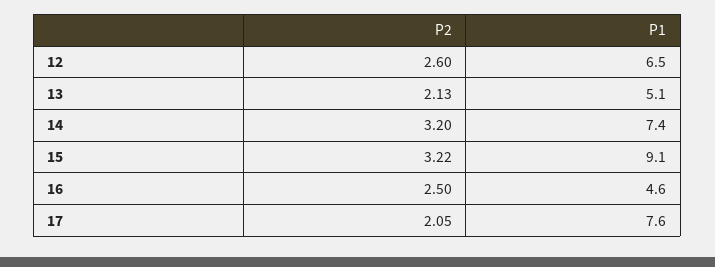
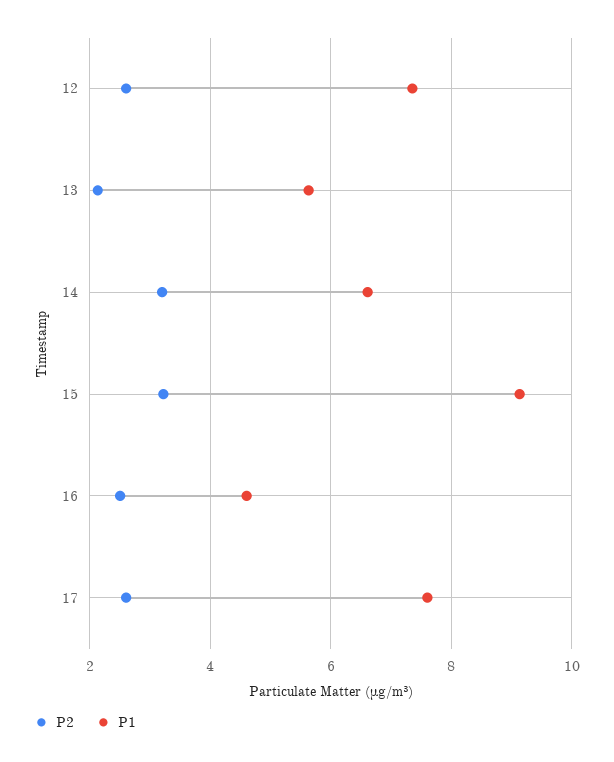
  {
    "P2": {
      "12": 2.6,
      "13": 2.13,
      "14": 3.2,
      "15": 3.22,
      "16": 2.5,
-     "17": 2.05
+     "17": 2.6
    },
    "P1": {
-     "12": 6.5,
+     "12": 7.4,
-     "13": 5.1,
+     "13": 5.6,
-     "14": 7.4,
+     "14": 6.6,
      "15": 9.1,
      "16": 4.6,
      "17": 7.6
    }
  }

